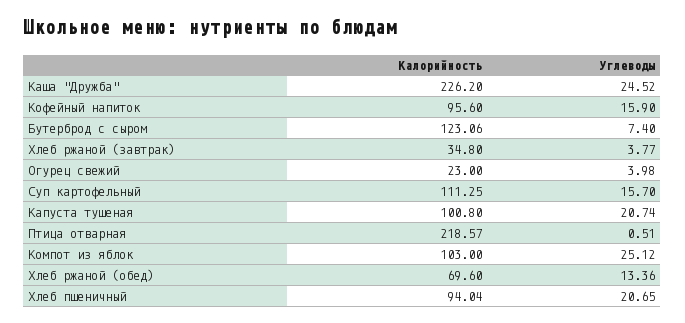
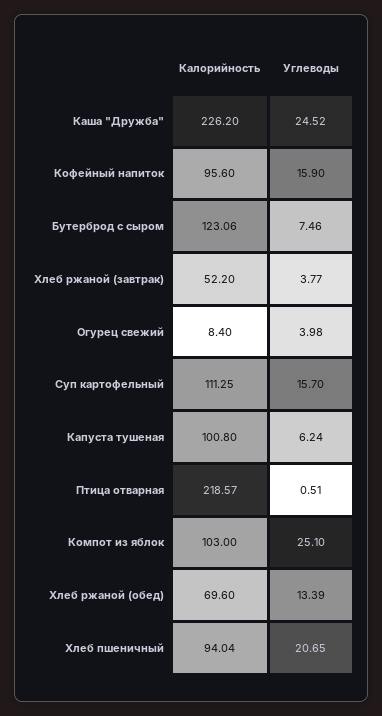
  {
    "Калорийность": {
      "Каша \"Дружба\"": 226.2,
      "Кофейный напиток": 95.6,
      "Бутерброд с сыром": 123.06,
-     "Хлеб ржаной (завтрак)": 34.8,
+     "Хлеб ржаной (завтрак)": 52.2,
-     "Огурец свежий": 23,
+     "Огурец свежий": 8.4,
      "Суп картофельный": 111.25,
      "Капуста тушеная": 100.8,
      "Птица отварная": 218.57,
      "Компот из яблок": 103,
      "Хлеб ржаной (обед)": 69.6,
      "Хлеб пшеничный": 94.04
    },
    "Углеводы": {
      "Каша \"Дружба\"": 24.52,
      "Кофейный напиток": 15.9,
-     "Бутерброд с сыром": 7.4,
+     "Бутерброд с сыром": 7.46,
      "Хлеб ржаной (завтрак)": 3.77,
      "Огурец свежий": 3.98,
      "Суп картофельный": 15.7,
-     "Капуста тушеная": 20.74,
+     "Капуста тушеная": 6.24,
      "Птица отварная": 0.51,
-     "Компот из яблок": 25.12,
+     "Компот из яблок": 25.1,
-     "Хлеб ржаной (обед)": 13.36,
+     "Хлеб ржаной (обед)": 13.39,
      "Хлеб пшеничный": 20.65
    }
  }

